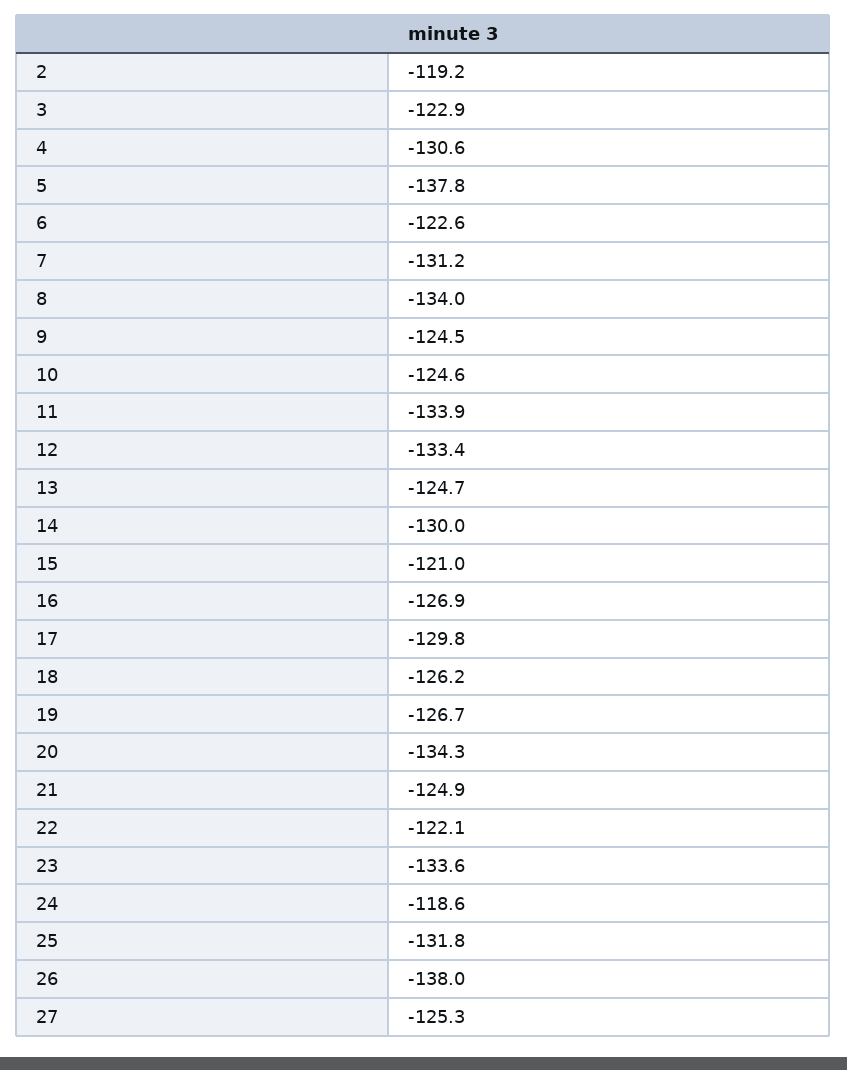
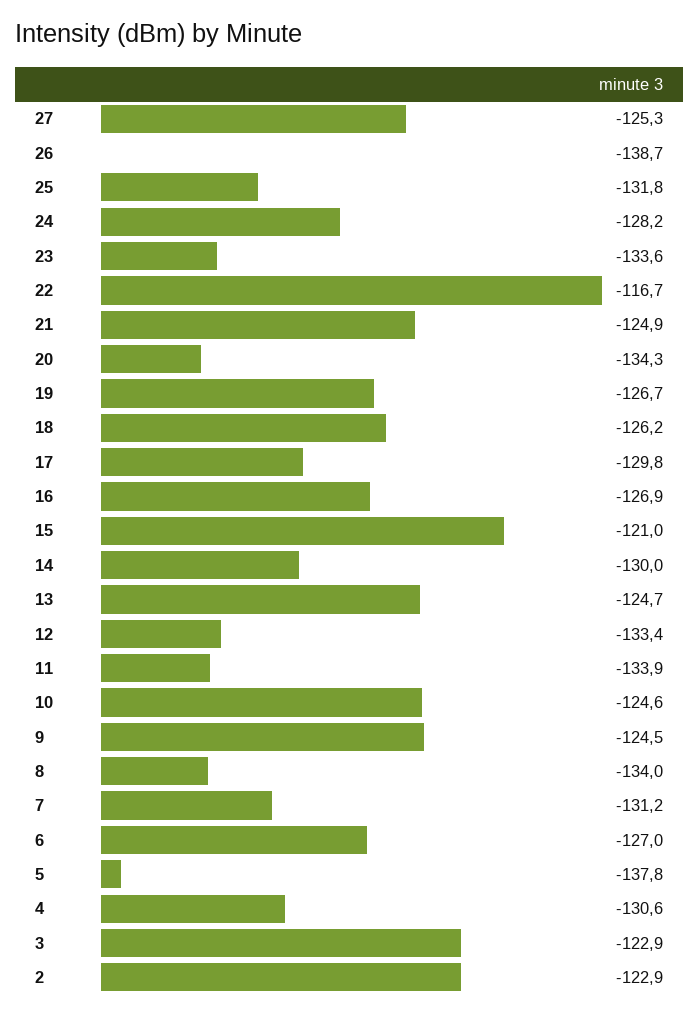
  {
-   "2": -119.2,
+   "2": -122.9,
    "3": -122.9,
    "4": -130.6,
    "5": -137.8,
-   "6": -122.6,
+   "6": -127,
    "7": -131.2,
    "8": -134,
    "9": -124.5,
    "10": -124.6,
    "11": -133.9,
    "12": -133.4,
    "13": -124.7,
    "14": -130,
    "15": -121,
    "16": -126.9,
    "17": -129.8,
    "18": -126.2,
    "19": -126.7,
    "20": -134.3,
    "21": -124.9,
-   "22": -122.1,
+   "22": -116.7,
    "23": -133.6,
-   "24": -118.6,
+   "24": -128.2,
    "25": -131.8,
-   "26": -138,
+   "26": -138.7,
    "27": -125.3
  }

